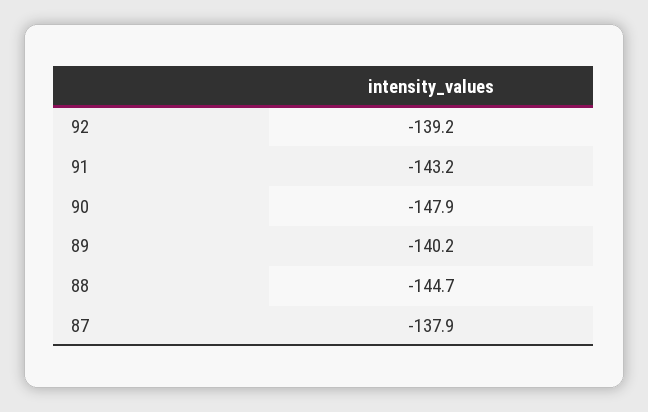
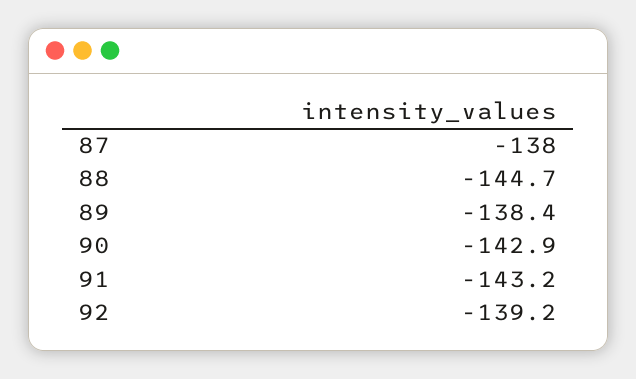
  {
    "92": -139.2,
    "91": -143.2,
-   "90": -147.9,
+   "90": -142.9,
-   "89": -140.2,
+   "89": -138.4,
    "88": -144.7,
-   "87": -137.9
+   "87": -138
  }

